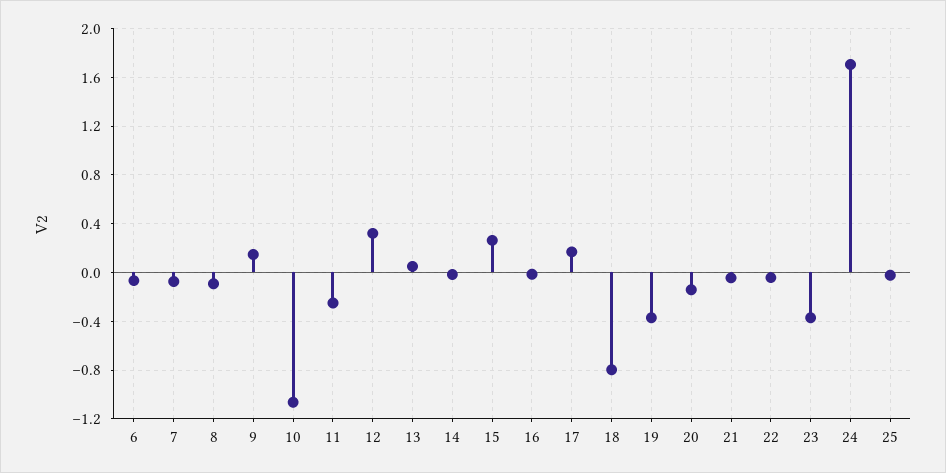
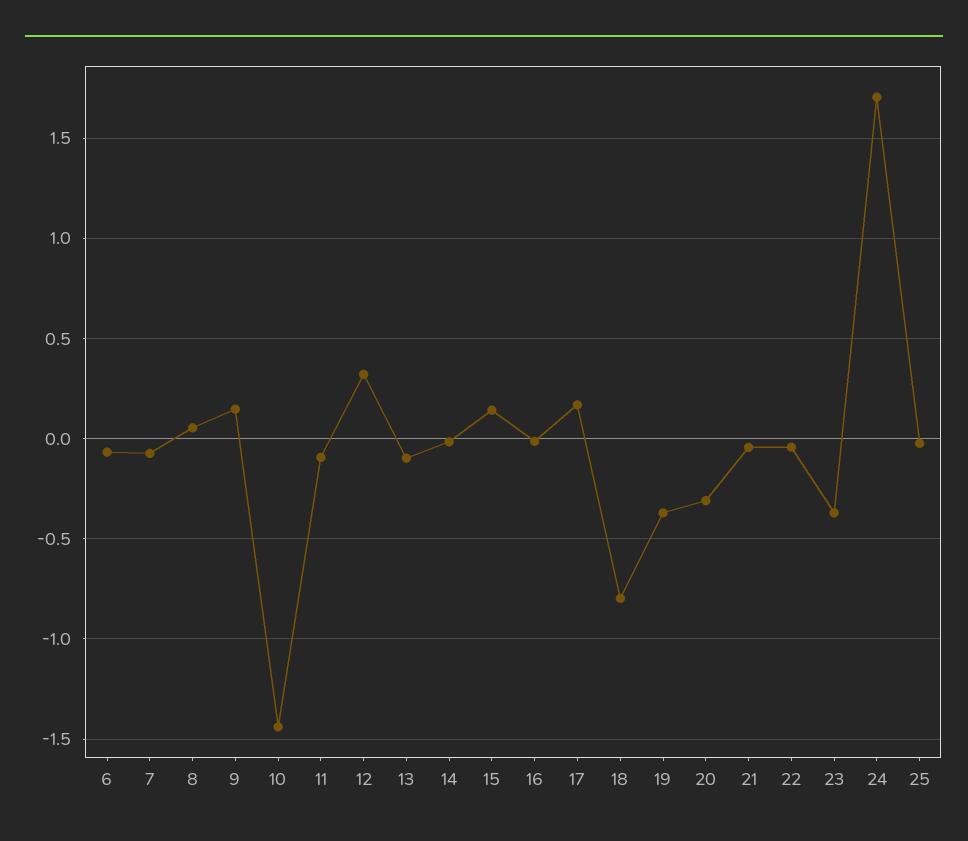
  {
    "6": -0.05,
    "7": -0.05,
-   "8": -0.1,
+   "8": 0.05,
    "9": 0.15,
-   "10": -1.05,
+   "10": -1.45,
-   "11": -0.25,
+   "11": -0.1,
    "12": 0.3,
-   "13": 0.05,
+   "13": -0.1,
    "14": 0,
-   "15": 0.25,
+   "15": 0.15,
    "16": 0,
    "17": 0.15,
    "18": -0.8,
    "19": -0.35,
-   "20": -0.15,
+   "20": -0.3,
    "21": -0.05,
    "22": -0.05,
    "23": -0.35,
    "24": 1.7,
    "25": 0
  }

